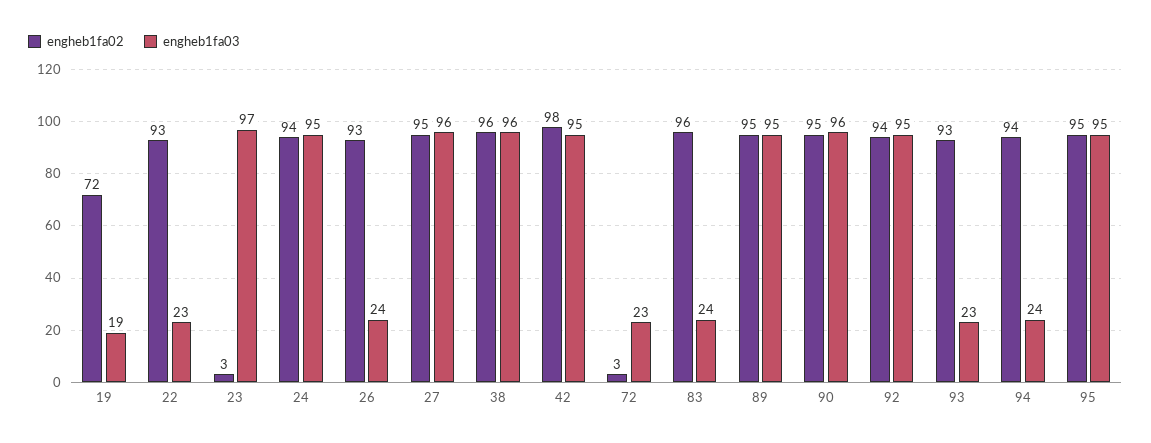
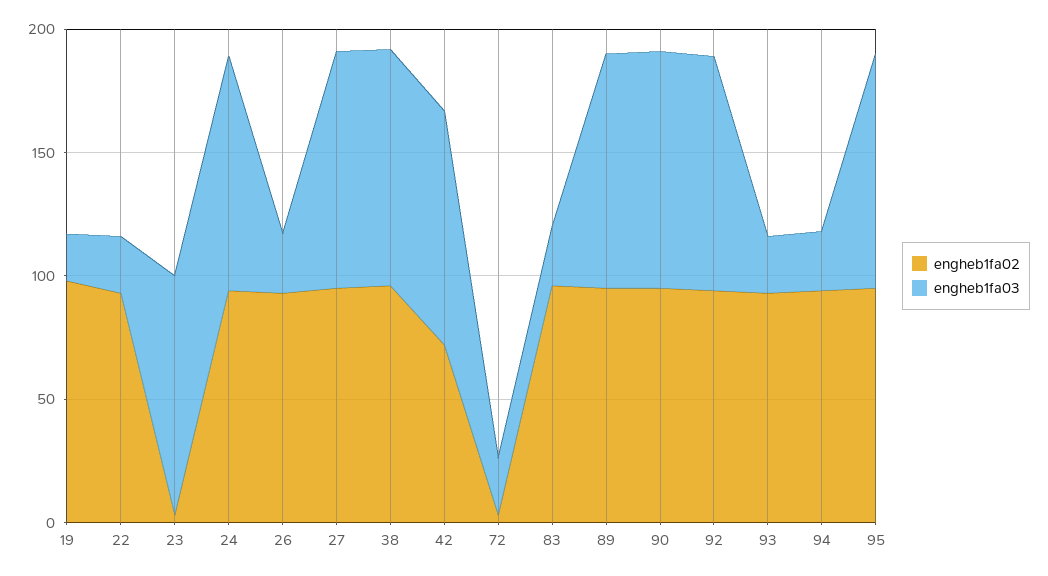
  {
    "engheb1fa02": {
-     "19": 72,
+     "19": 100,
      "22": 93,
      "23": 3,
      "24": 94,
      "26": 93,
      "27": 95,
      "38": 96,
-     "42": 98,
+     "42": 70,
      "72": 3,
      "83": 96,
      "89": 95,
      "90": 95,
      "92": 94,
      "93": 93,
      "94": 94,
      "95": 95
    },
    "engheb1fa03": {
      "19": 19,
      "22": 23,
      "23": 97,
      "24": 95,
      "26": 24,
      "27": 96,
      "38": 96,
      "42": 95,
      "72": 23,
      "83": 24,
      "89": 95,
      "90": 96,
      "92": 95,
      "93": 23,
      "94": 24,
      "95": 95
    }
  }

